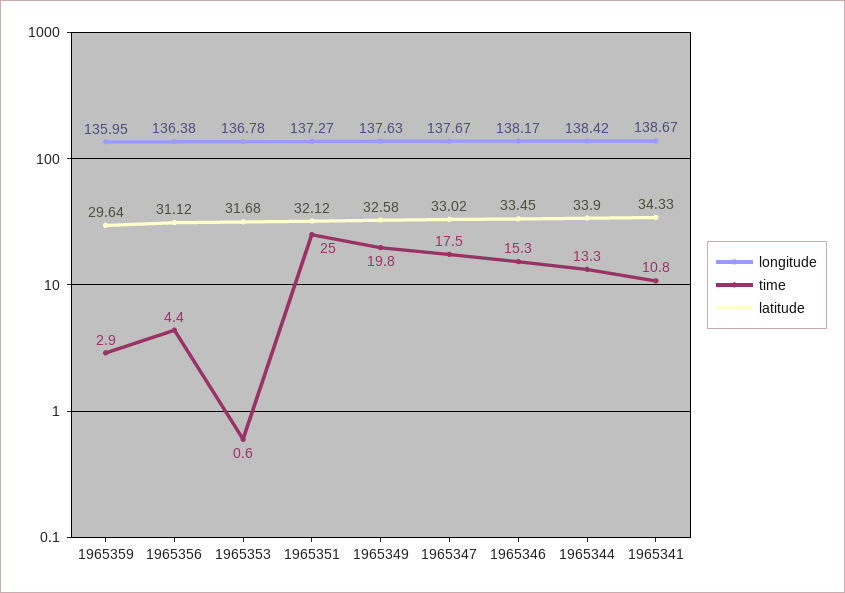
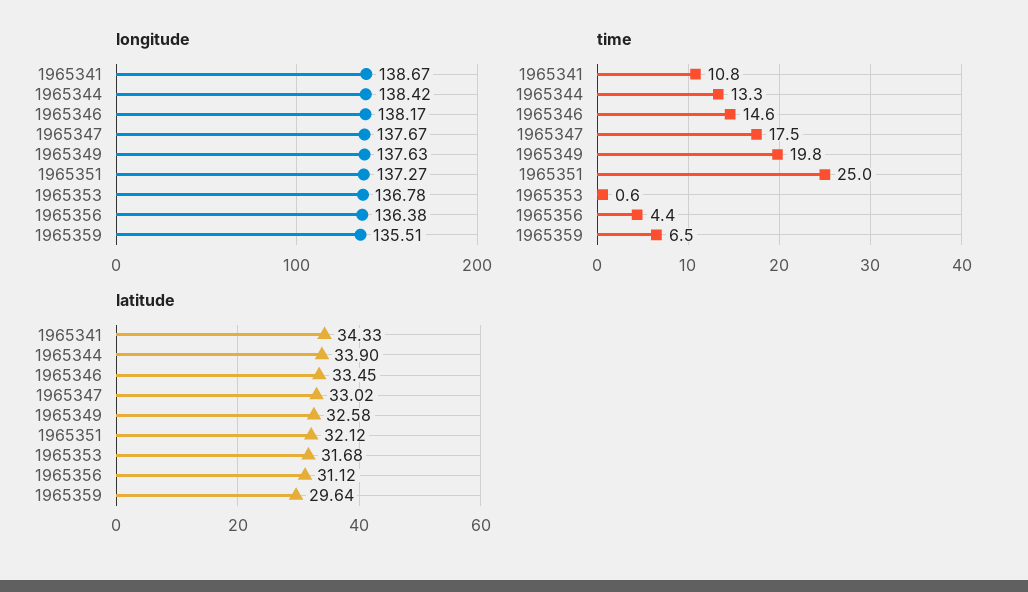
  {
    "longitude": {
-     "1965359": 135.95,
+     "1965359": 135.51,
      "1965356": 136.38,
      "1965353": 136.78,
      "1965351": 137.27,
      "1965349": 137.63,
      "1965347": 137.67,
      "1965346": 138.17,
      "1965344": 138.42,
      "1965341": 138.67
    },
    "time": {
-     "1965359": 2.9,
+     "1965359": 6.5,
      "1965356": 4.4,
      "1965353": 0.6,
      "1965351": 25,
      "1965349": 19.8,
      "1965347": 17.5,
-     "1965346": 15.3,
+     "1965346": 14.6,
      "1965344": 13.3,
      "1965341": 10.8
    },
    "latitude": {
      "1965359": 29.64,
      "1965356": 31.12,
      "1965353": 31.68,
      "1965351": 32.12,
      "1965349": 32.58,
      "1965347": 33.02,
      "1965346": 33.45,
      "1965344": 33.9,
      "1965341": 34.33
    }
  }

